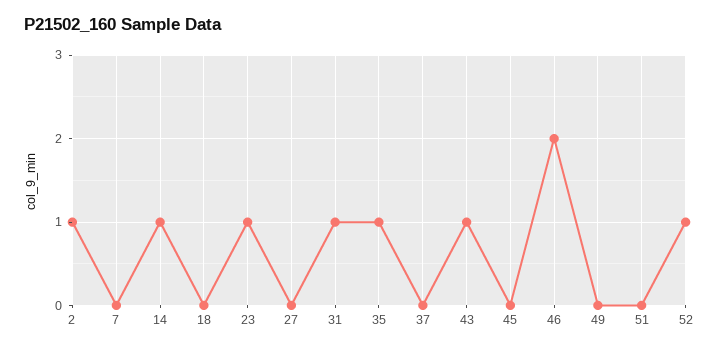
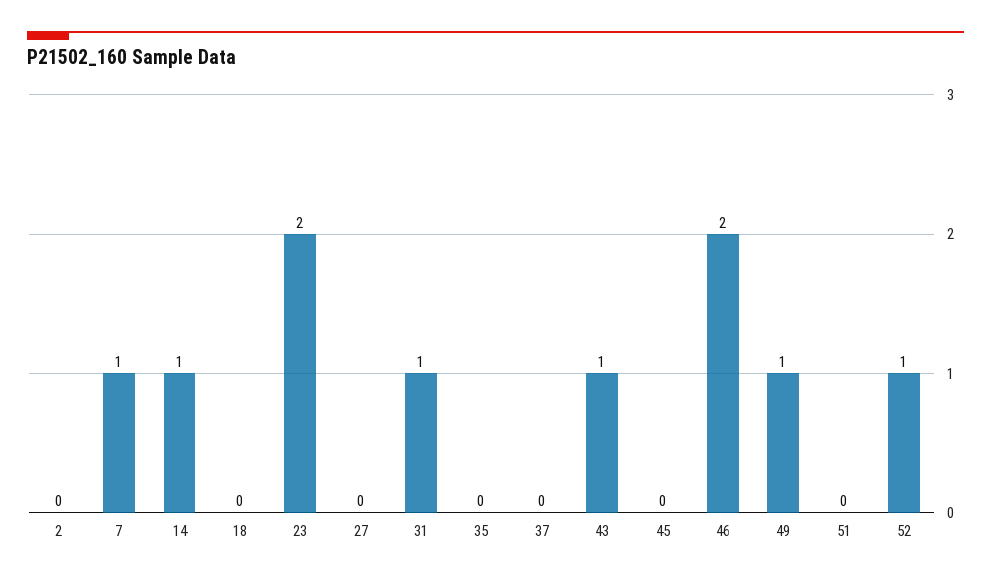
  {
-   "2": 1,
+   "2": 0,
-   "7": 0,
+   "7": 1,
    "14": 1,
    "18": 0,
-   "23": 1,
+   "23": 2,
    "27": 0,
    "31": 1,
-   "35": 1,
+   "35": 0,
    "37": 0,
    "43": 1,
    "45": 0,
    "46": 2,
-   "49": 0,
+   "49": 1,
    "51": 0,
    "52": 1
  }

